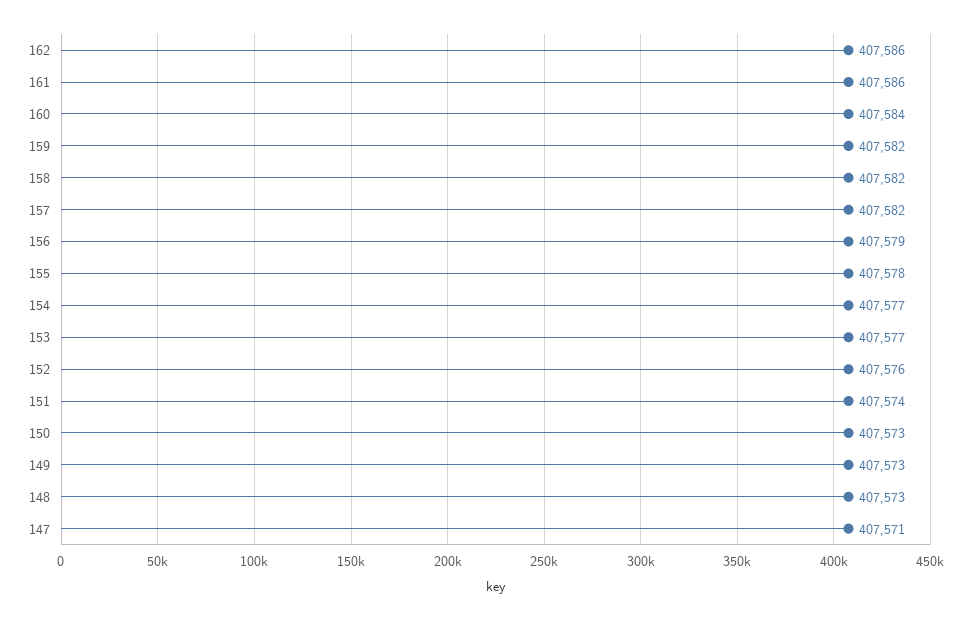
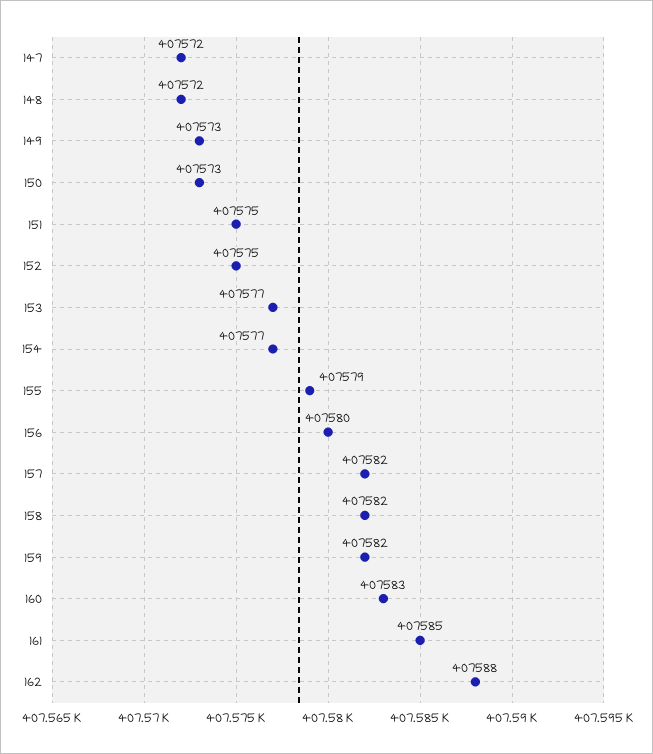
  {
-   "162": 407586,
+   "162": 407588,
-   "161": 407586,
+   "161": 407585,
-   "160": 407584,
+   "160": 407583,
    "159": 407582,
    "158": 407582,
    "157": 407582,
-   "156": 407579,
+   "156": 407580,
-   "155": 407578,
+   "155": 407579,
    "154": 407577,
    "153": 407577,
-   "152": 407576,
+   "152": 407575,
-   "151": 407574,
+   "151": 407575,
    "150": 407573,
    "149": 407573,
-   "148": 407573,
+   "148": 407572,
-   "147": 407571
+   "147": 407572
  }

